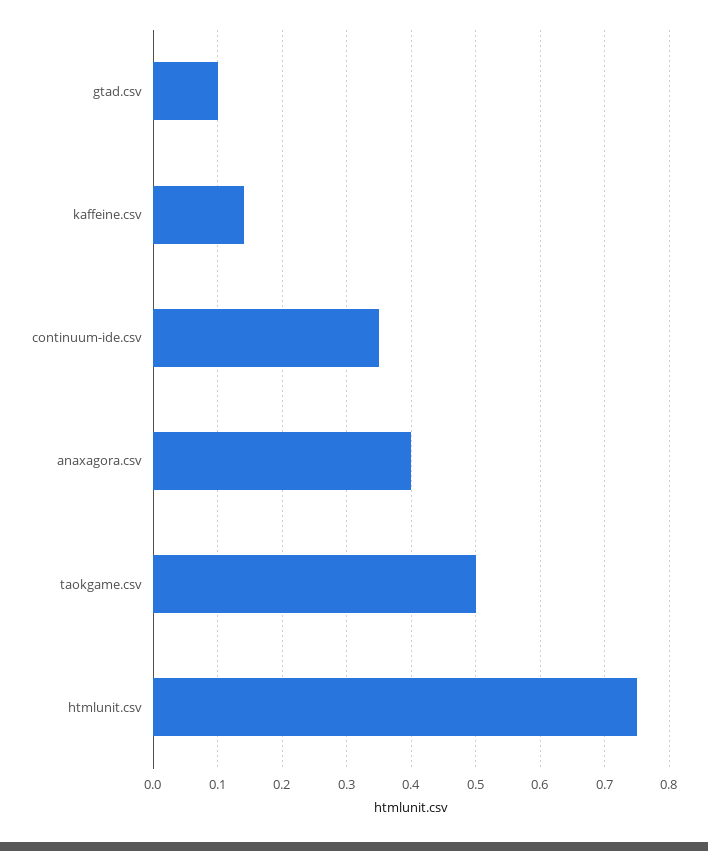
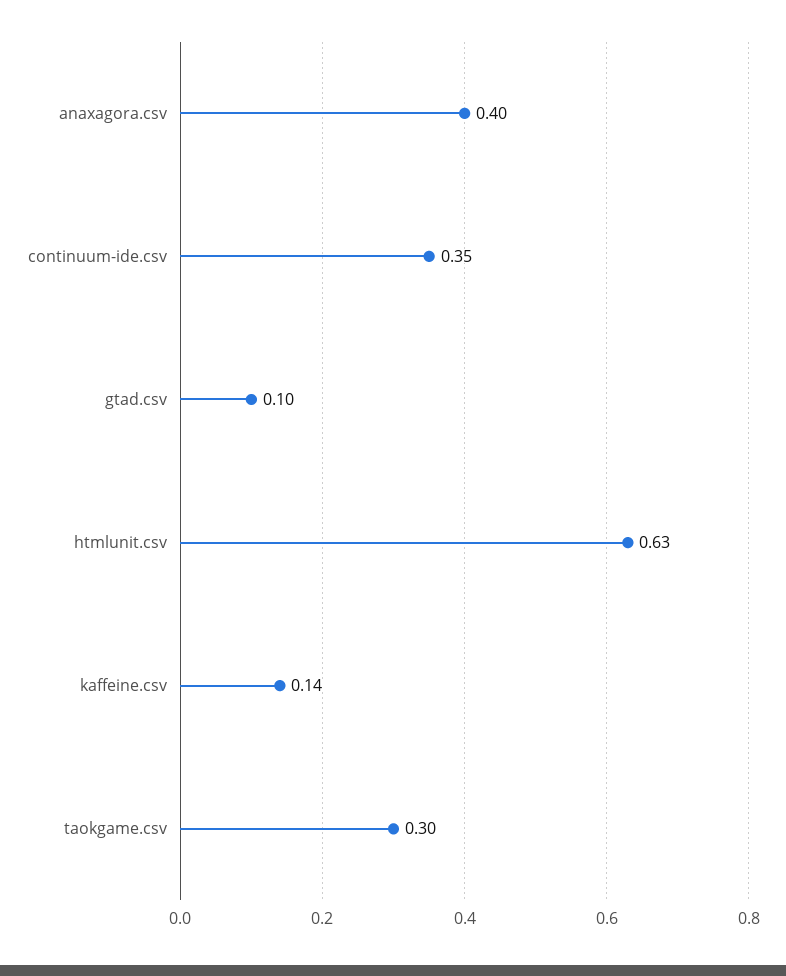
  {
    "gtad.csv": 0.1,
    "kaffeine.csv": 0.14,
    "continuum-ide.csv": 0.35,
    "anaxagora.csv": 0.4,
-   "taokgame.csv": 0.5,
+   "taokgame.csv": 0.3,
-   "htmlunit.csv": 0.75
+   "htmlunit.csv": 0.63
  }

